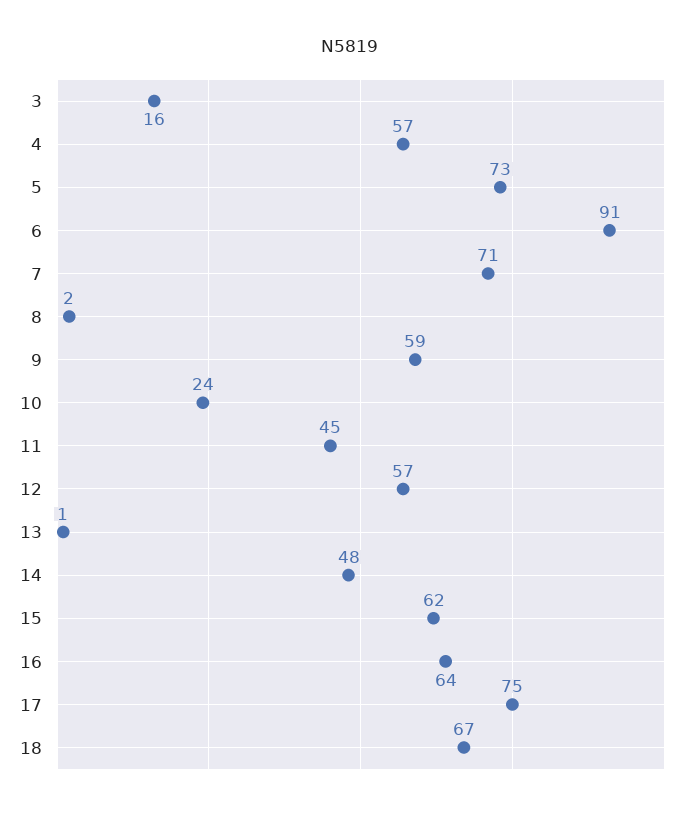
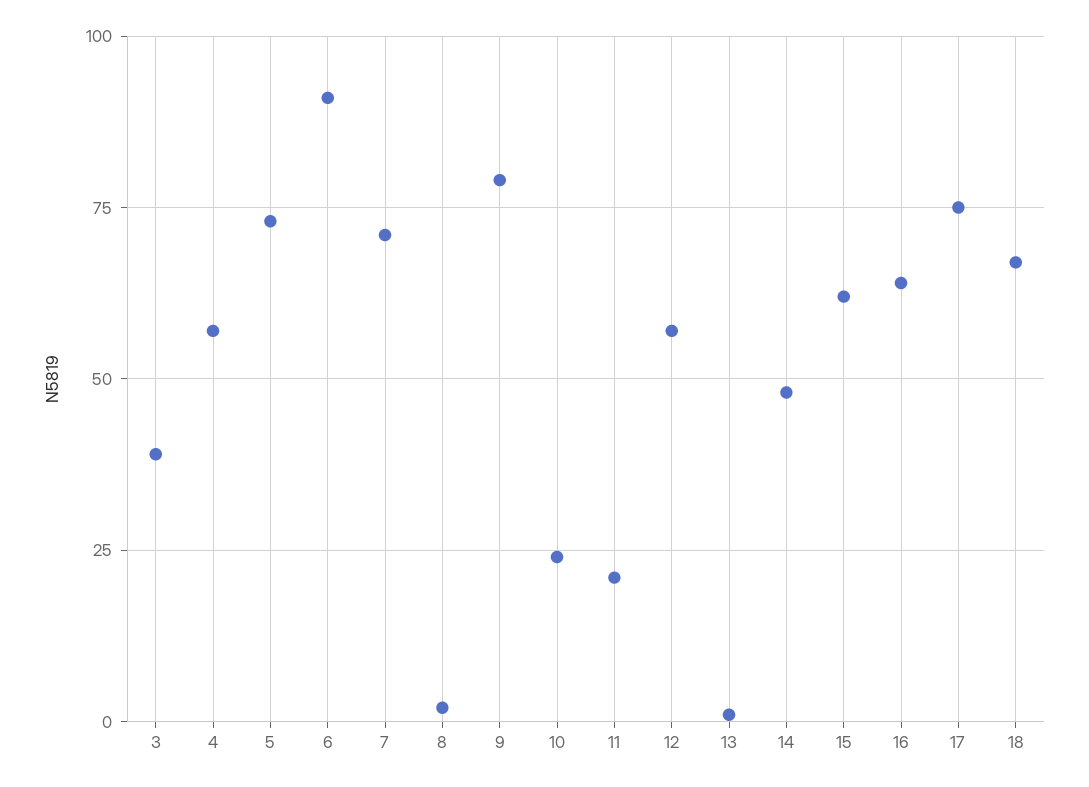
  {
-   "3": 16,
+   "3": 40,
    "4": 57,
    "5": 73,
    "6": 91,
    "7": 71,
    "8": 2,
-   "9": 59,
+   "9": 80,
    "10": 24,
-   "11": 45,
+   "11": 20,
    "12": 57,
    "13": 1,
    "14": 48,
    "15": 62,
    "16": 64,
    "17": 75,
    "18": 67
  }

